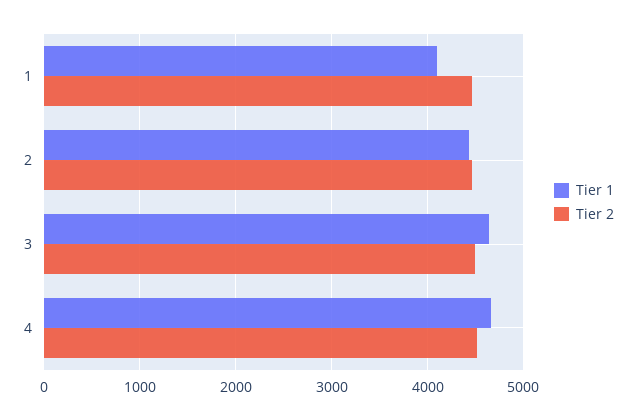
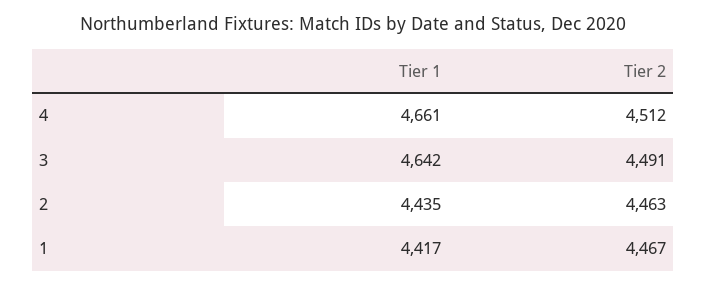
  {
    "Tier 1": {
-     "1": 4100,
+     "1": 4417,
      "2": 4435,
      "3": 4642,
      "4": 4661
    },
    "Tier 2": {
      "1": 4467,
      "2": 4463,
      "3": 4491,
      "4": 4512
    }
  }

